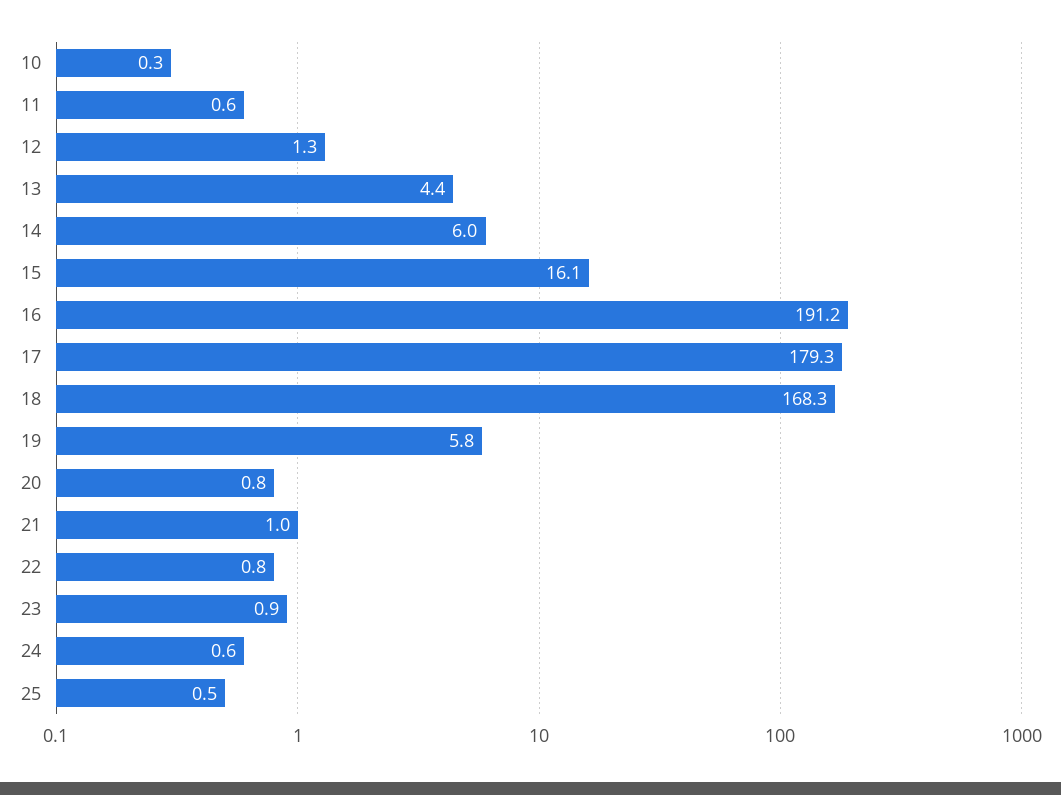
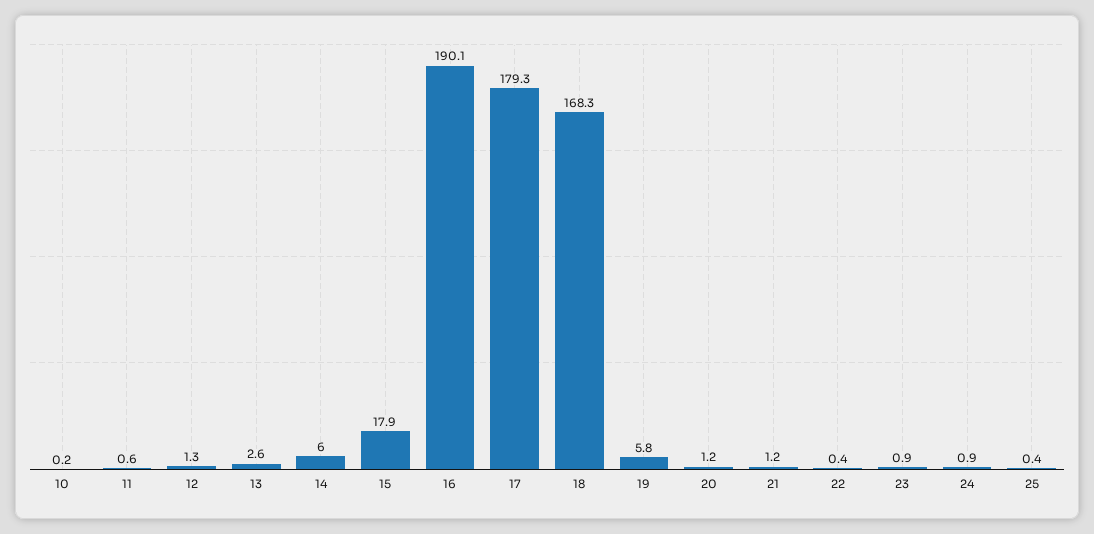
  {
-   "10": 0.3,
+   "10": 0.2,
    "11": 0.6,
    "12": 1.3,
-   "13": 4.4,
+   "13": 2.6,
    "14": 6,
-   "15": 16.1,
+   "15": 17.9,
-   "16": 191.2,
+   "16": 190.1,
    "17": 179.3,
    "18": 168.3,
    "19": 5.8,
-   "20": 0.8,
+   "20": 1.2,
-   "21": 1,
+   "21": 1.2,
-   "22": 0.8,
+   "22": 0.4,
    "23": 0.9,
-   "24": 0.6,
+   "24": 0.9,
-   "25": 0.5
+   "25": 0.4
  }

